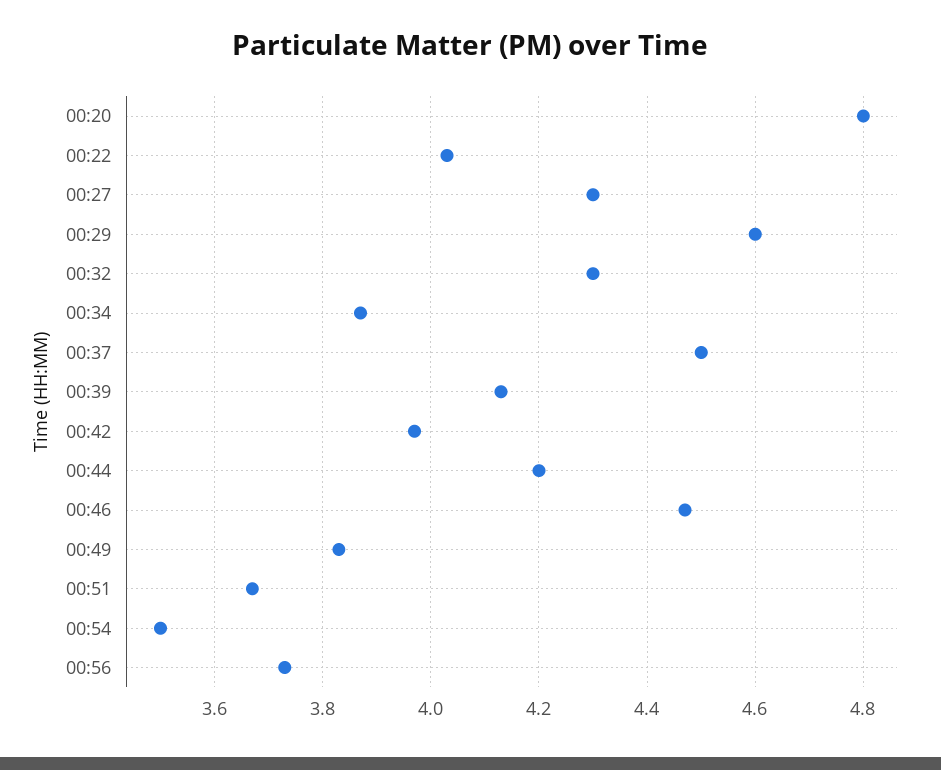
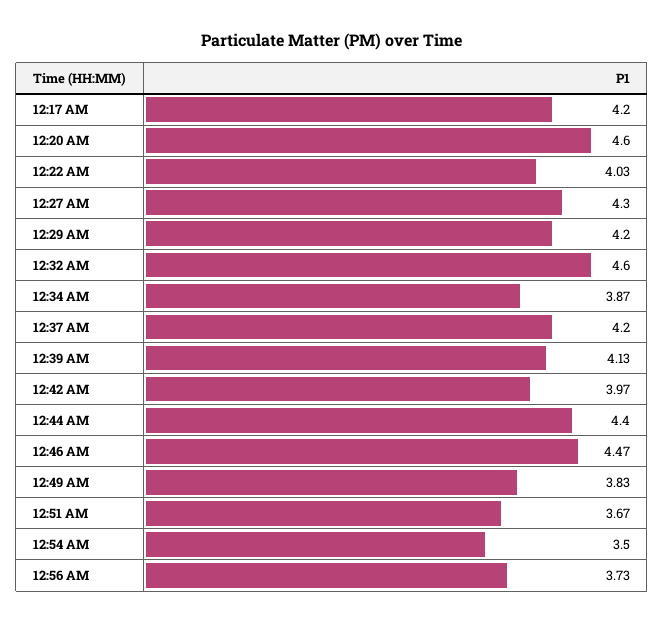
  {
-   "00:20": 4.8,
+   "00:20": 4.6,
    "00:22": 4.03,
    "00:27": 4.3,
-   "00:29": 4.6,
+   "00:29": 4.2,
-   "00:32": 4.3,
+   "00:32": 4.6,
    "00:34": 3.87,
-   "00:37": 4.5,
+   "00:37": 4.2,
    "00:39": 4.13,
    "00:42": 3.97,
-   "00:44": 4.2,
+   "00:44": 4.4,
    "00:46": 4.47,
    "00:49": 3.83,
    "00:51": 3.67,
    "00:54": 3.5,
-   "00:56": 3.73
+   "00:56": 3.73,
+   "12:17 AM": 4.2
  }

